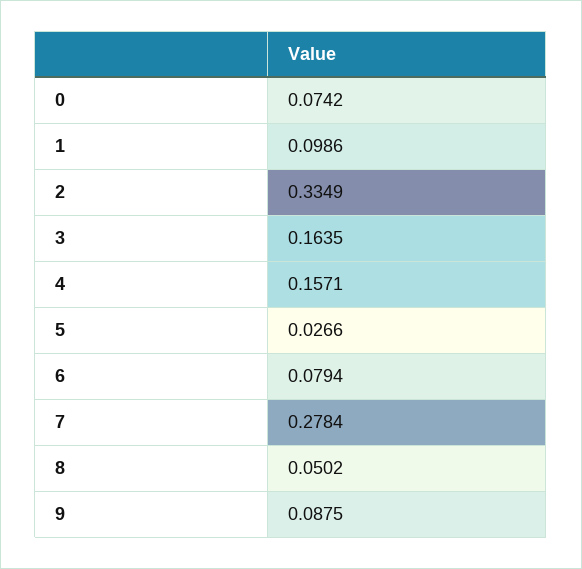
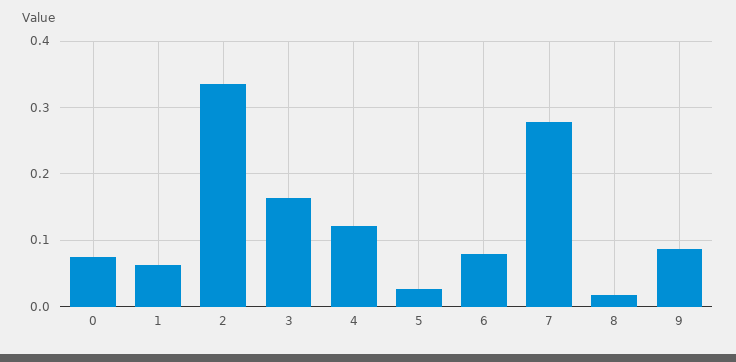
  {
    "0": 0.0742,
-   "1": 0.0986,
+   "1": 0.06,
    "2": 0.3349,
    "3": 0.1635,
-   "4": 0.1571,
+   "4": 0.12,
    "5": 0.0266,
    "6": 0.0794,
    "7": 0.2784,
-   "8": 0.0502,
+   "8": 0.02,
    "9": 0.0875
  }

